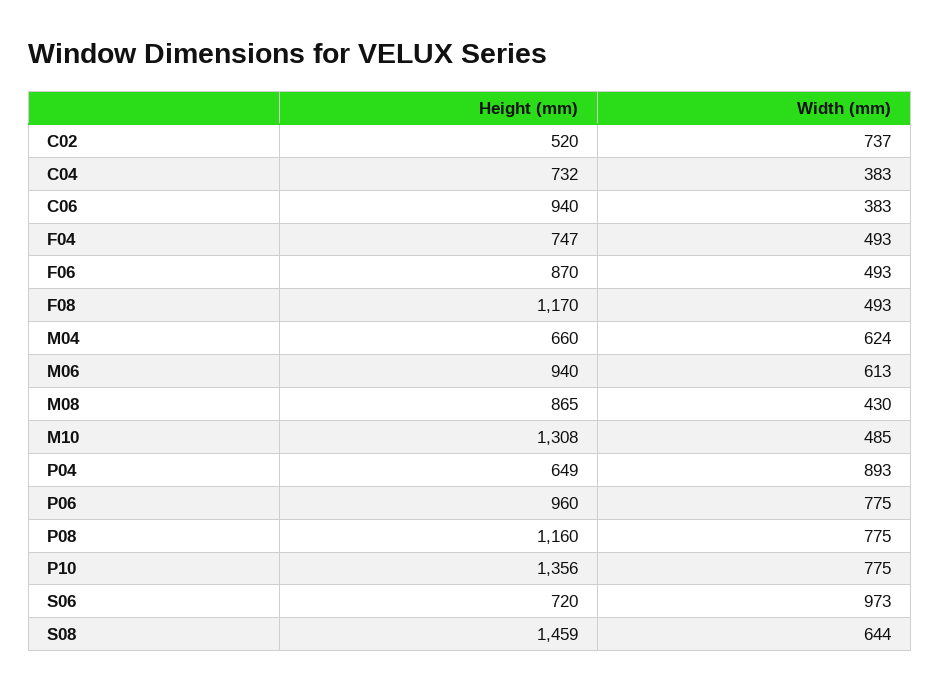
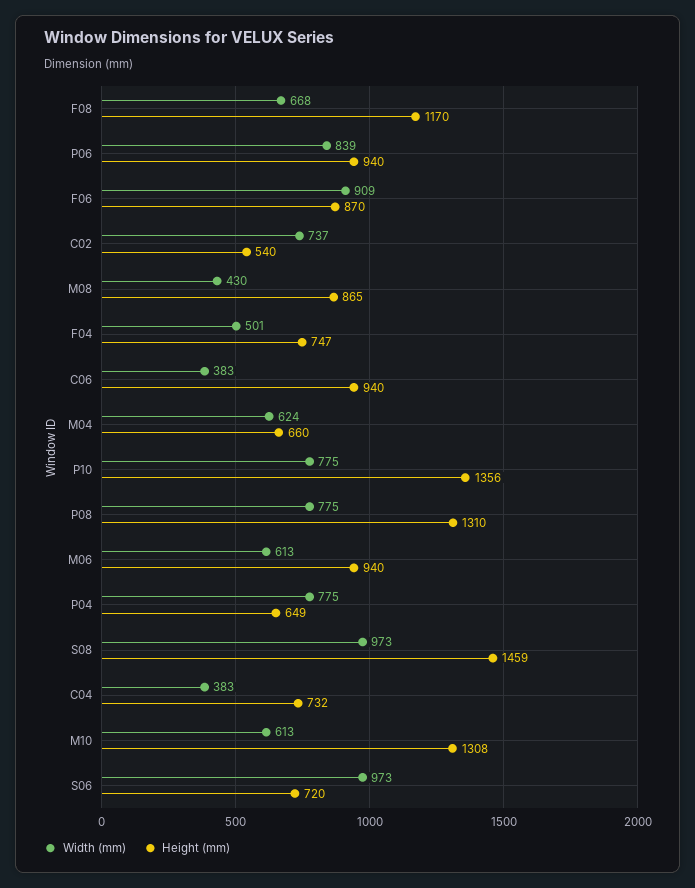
  {
    "Height (mm)": {
-     "C02": 520,
+     "C02": 540,
      "C04": 732,
      "C06": 940,
      "F04": 747,
      "F06": 870,
      "F08": 1170,
      "M04": 660,
      "M06": 940,
      "M08": 865,
      "M10": 1308,
      "P04": 649,
-     "P06": 960,
+     "P06": 940,
-     "P08": 1160,
+     "P08": 1310,
      "P10": 1356,
      "S06": 720,
      "S08": 1459
    },
    "Width (mm)": {
      "C02": 737,
      "C04": 383,
      "C06": 383,
-     "F04": 493,
+     "F04": 501,
-     "F06": 493,
+     "F06": 909,
-     "F08": 493,
+     "F08": 668,
      "M04": 624,
      "M06": 613,
      "M08": 430,
-     "M10": 485,
+     "M10": 613,
-     "P04": 893,
+     "P04": 775,
-     "P06": 775,
+     "P06": 839,
      "P08": 775,
      "P10": 775,
      "S06": 973,
-     "S08": 644
+     "S08": 973
    }
  }

